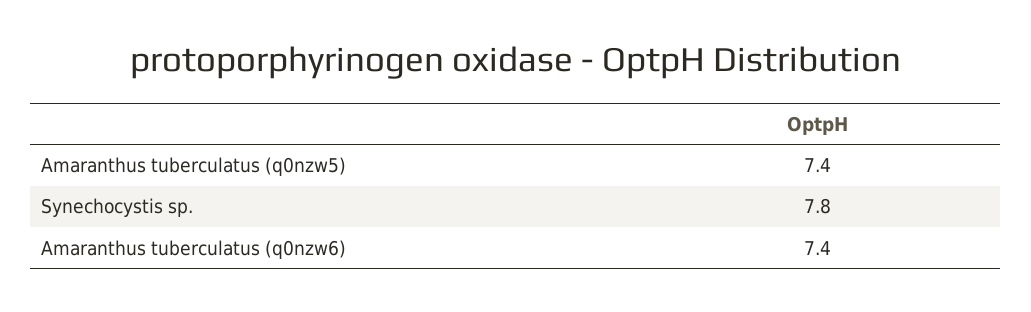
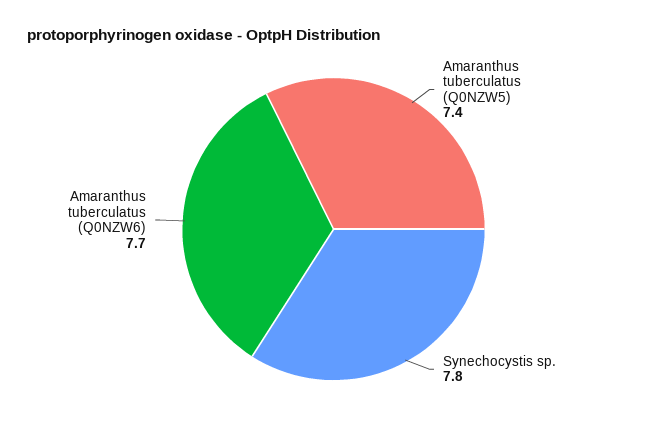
  {
    "Amaranthus tuberculatus (q0nzw5)": 7.4,
    "Synechocystis sp.": 7.8,
-   "Amaranthus tuberculatus (q0nzw6)": 7.4
+   "Amaranthus tuberculatus (q0nzw6)": 7.7
  }

